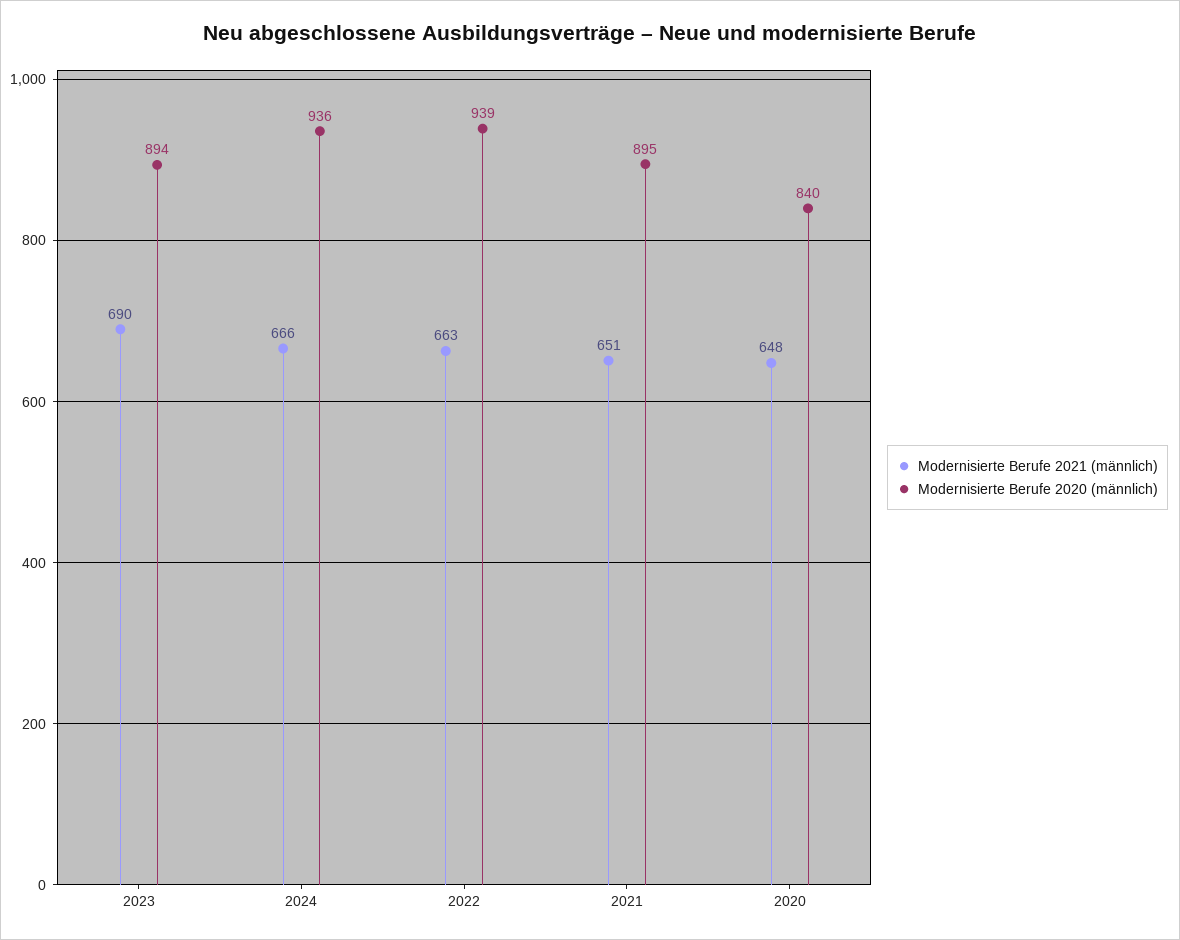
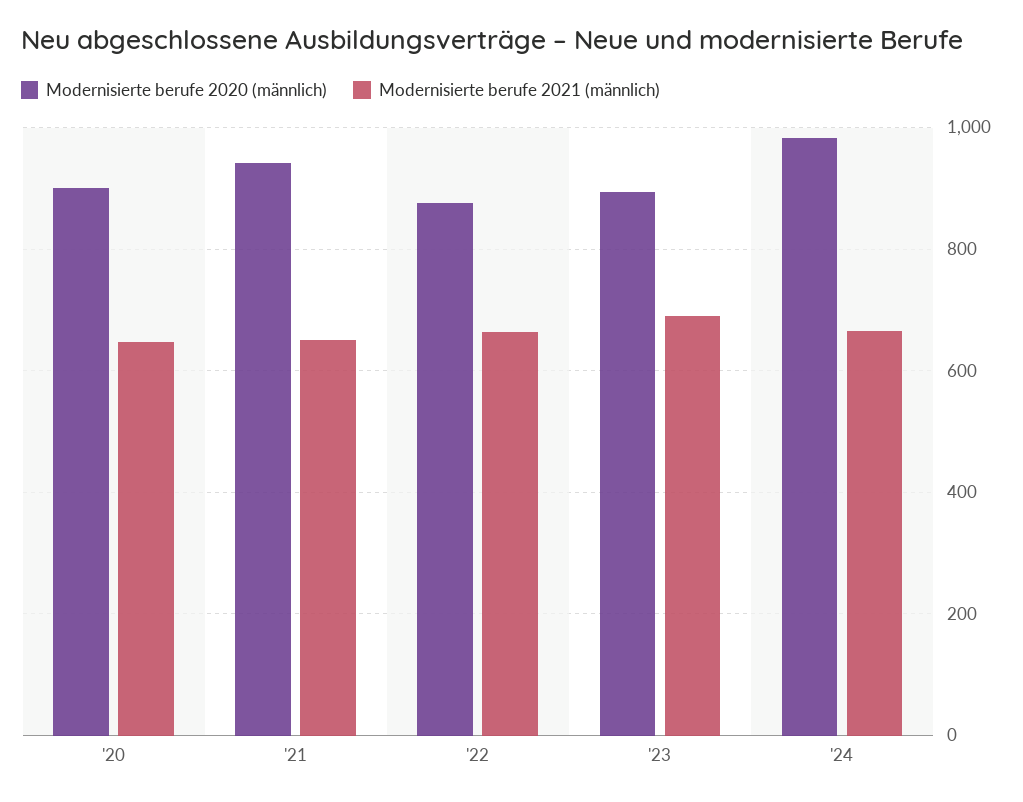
  {
    "Modernisierte Berufe 2021 (männlich)": {
      "2023": 690,
      "2024": 666,
      "2022": 663,
      "2021": 651,
      "2020": 648
    },
    "Modernisierte Berufe 2020 (männlich)": {
      "2023": 894,
-     "2024": 936,
+     "2024": 980,
-     "2022": 939,
+     "2022": 880,
-     "2021": 895,
+     "2021": 940,
-     "2020": 840
+     "2020": 900
    }
  }

